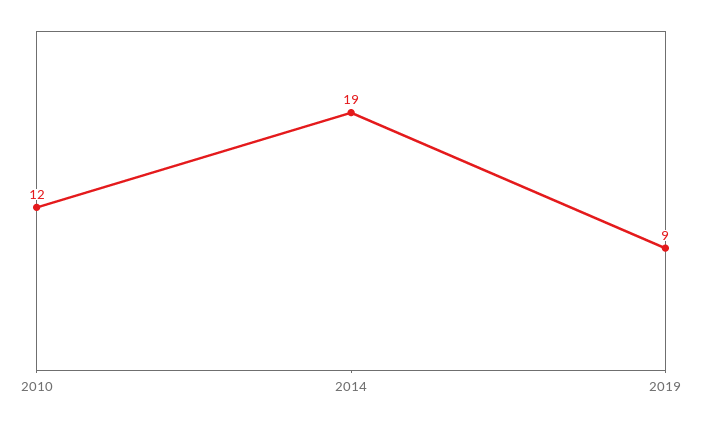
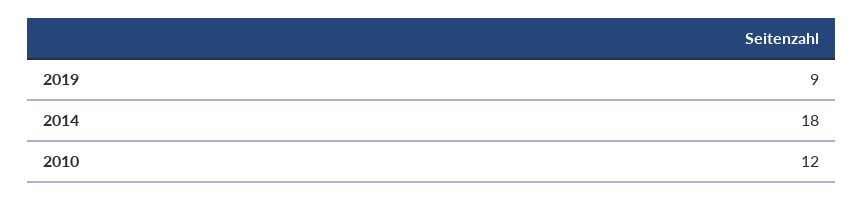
  {
    "2010": 12,
-   "2014": 19,
+   "2014": 18,
    "2019": 9
  }

